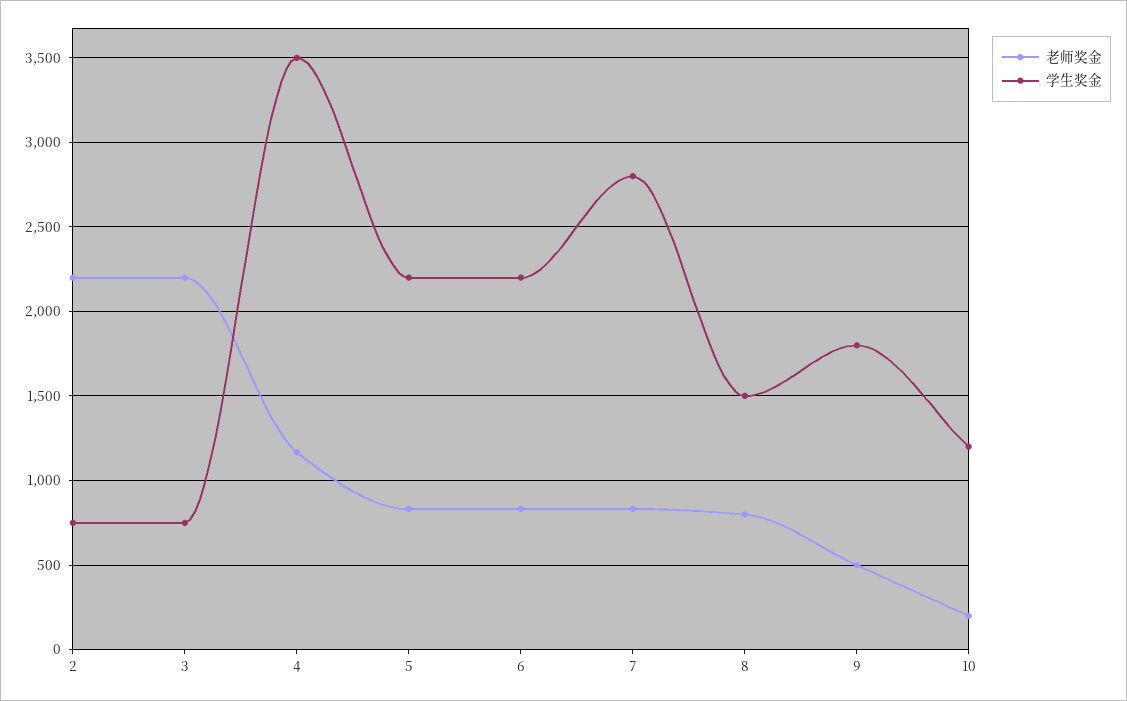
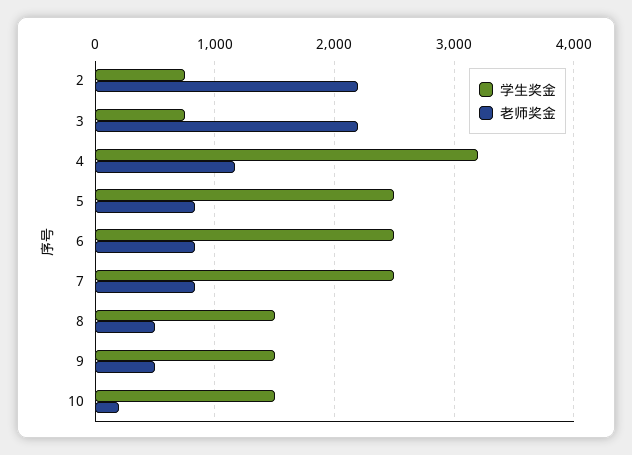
  {
    "老师奖金": {
      "2": 2200,
      "3": 2200,
      "4": 1150,
      "5": 850,
      "6": 850,
      "7": 850,
-     "8": 800,
+     "8": 500,
      "9": 500,
      "10": 200
    },
    "学生奖金": {
      "2": 750,
      "3": 750,
-     "4": 3500,
+     "4": 3200,
-     "5": 2200,
+     "5": 2500,
-     "6": 2200,
+     "6": 2500,
-     "7": 2800,
+     "7": 2500,
      "8": 1500,
-     "9": 1800,
+     "9": 1500,
-     "10": 1200
+     "10": 1500
    }
  }

